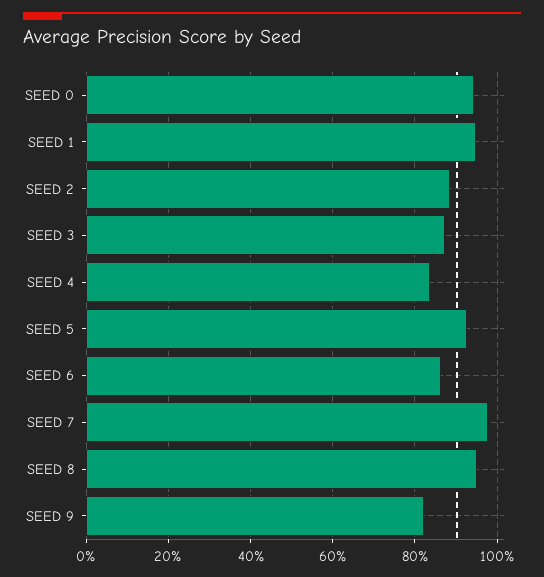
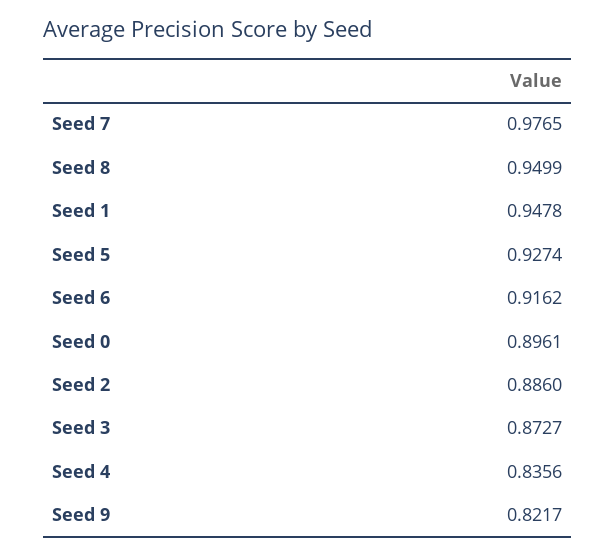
  {
-   "SEED 0": 0.94,
+   "SEED 0": 0.8961,
    "SEED 1": 0.9478,
    "SEED 2": 0.886,
    "SEED 3": 0.8727,
    "SEED 4": 0.8356,
    "SEED 5": 0.9274,
-   "SEED 6": 0.86,
+   "SEED 6": 0.9162,
    "SEED 7": 0.9765,
    "SEED 8": 0.9499,
    "SEED 9": 0.8217
  }

